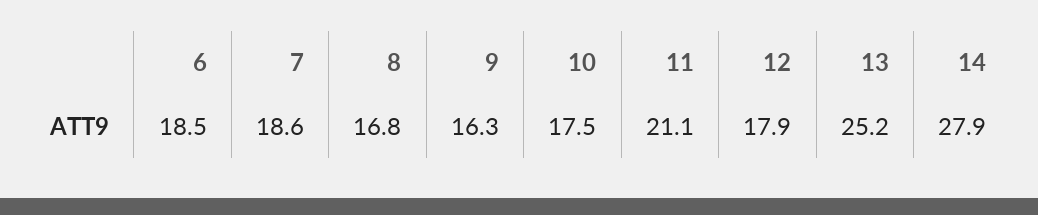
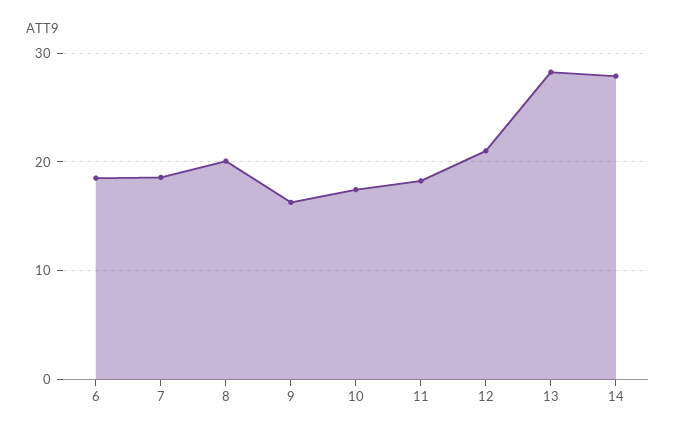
  {
    "6": 18.5,
    "7": 18.6,
-   "8": 16.8,
+   "8": 20,
    "9": 16.3,
    "10": 17.5,
-   "11": 21.1,
+   "11": 18,
-   "12": 17.9,
+   "12": 21,
-   "13": 25.2,
+   "13": 28,
    "14": 27.9
  }

